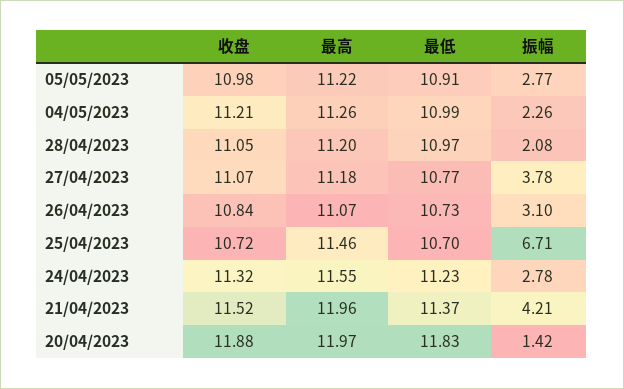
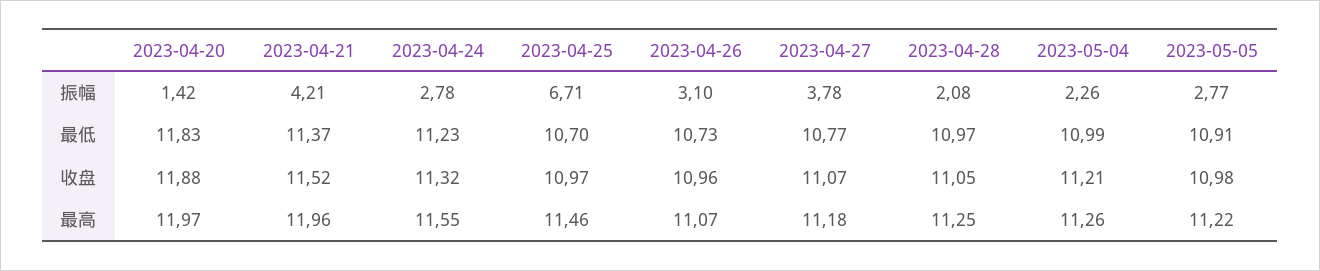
  {
    "收盘": {
      "05/05/2023": 10.98,
      "04/05/2023": 11.21,
      "28/04/2023": 11.05,
      "27/04/2023": 11.07,
-     "26/04/2023": 10.84,
+     "26/04/2023": 10.96,
-     "25/04/2023": 10.72,
+     "25/04/2023": 10.97,
      "24/04/2023": 11.32,
      "21/04/2023": 11.52,
      "20/04/2023": 11.88
    },
    "最高": {
      "05/05/2023": 11.22,
      "04/05/2023": 11.26,
-     "28/04/2023": 11.2,
+     "28/04/2023": 11.25,
      "27/04/2023": 11.18,
      "26/04/2023": 11.07,
      "25/04/2023": 11.46,
      "24/04/2023": 11.55,
      "21/04/2023": 11.96,
      "20/04/2023": 11.97
    },
    "最低": {
      "05/05/2023": 10.91,
      "04/05/2023": 10.99,
      "28/04/2023": 10.97,
      "27/04/2023": 10.77,
      "26/04/2023": 10.73,
      "25/04/2023": 10.7,
      "24/04/2023": 11.23,
      "21/04/2023": 11.37,
      "20/04/2023": 11.83
    },
    "振幅": {
      "05/05/2023": 2.77,
      "04/05/2023": 2.26,
      "28/04/2023": 2.08,
      "27/04/2023": 3.78,
      "26/04/2023": 3.1,
      "25/04/2023": 6.71,
      "24/04/2023": 2.78,
      "21/04/2023": 4.21,
      "20/04/2023": 1.42
    }
  }

